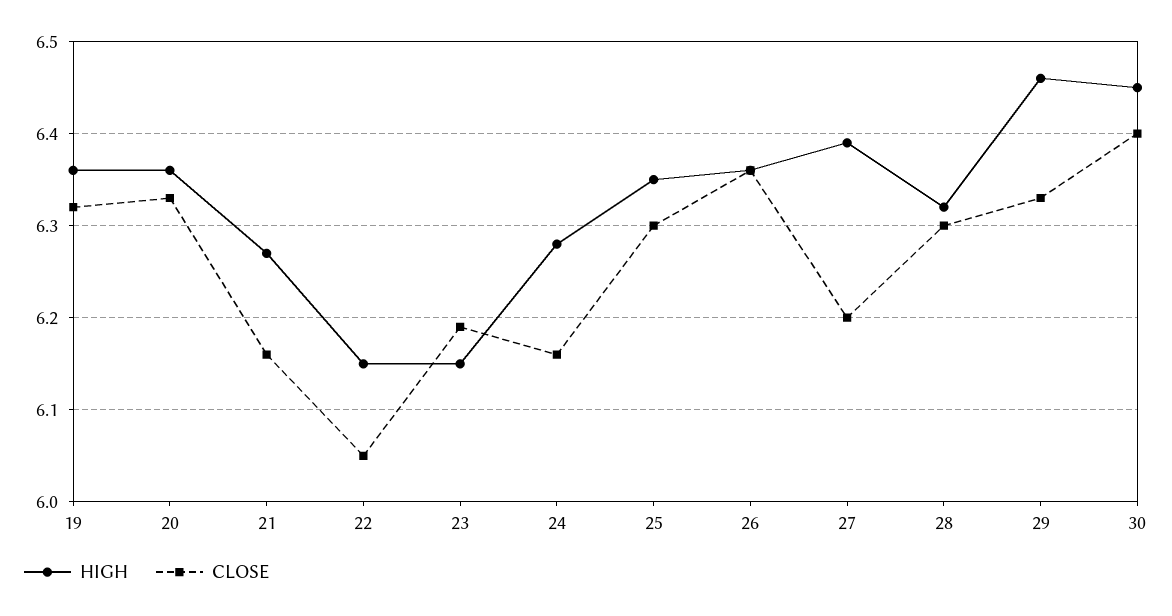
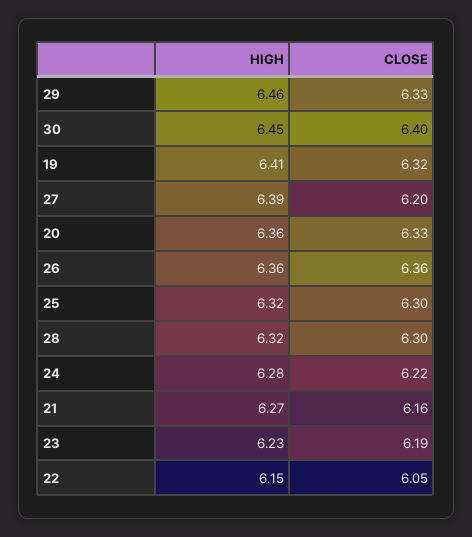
  {
    "HIGH": {
-     "19": 6.36,
+     "19": 6.41,
      "20": 6.36,
      "21": 6.27,
      "22": 6.15,
-     "23": 6.15,
+     "23": 6.23,
      "24": 6.28,
-     "25": 6.35,
+     "25": 6.32,
      "26": 6.36,
      "27": 6.39,
      "28": 6.32,
      "29": 6.46,
      "30": 6.45
    },
    "CLOSE": {
      "19": 6.32,
      "20": 6.33,
      "21": 6.16,
      "22": 6.05,
      "23": 6.19,
-     "24": 6.16,
+     "24": 6.22,
      "25": 6.3,
      "26": 6.36,
      "27": 6.2,
      "28": 6.3,
      "29": 6.33,
      "30": 6.4
    }
  }

